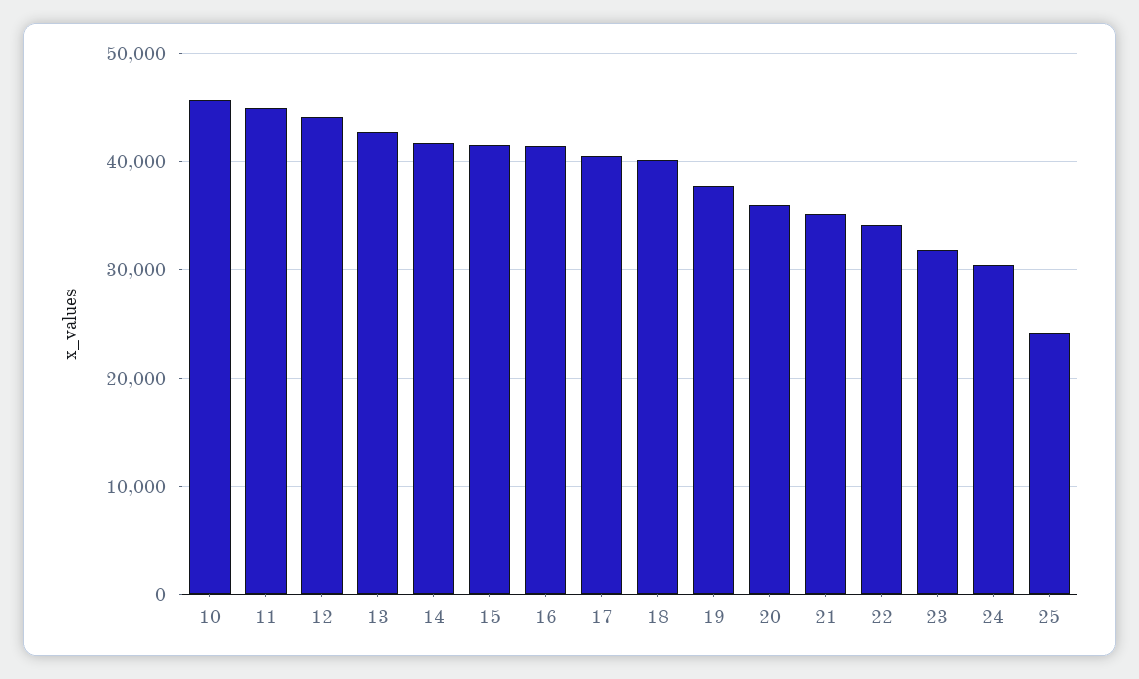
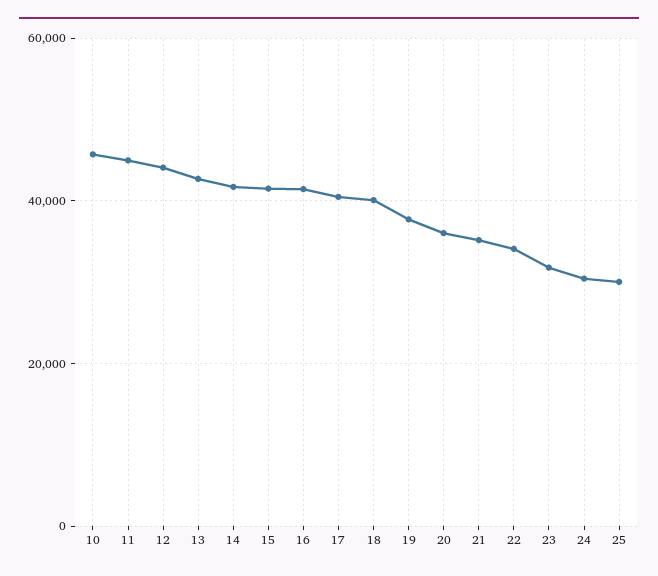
  {
    "10": 46000,
    "11": 45000,
    "12": 44000,
    "13": 43000,
    "14": 42000,
    "15": 42000,
    "16": 41000,
    "17": 41000,
    "18": 40000,
    "19": 38000,
    "20": 36000,
    "21": 35000,
    "22": 34000,
    "23": 32000,
    "24": 30000,
-   "25": 24000
+   "25": 30000
  }

